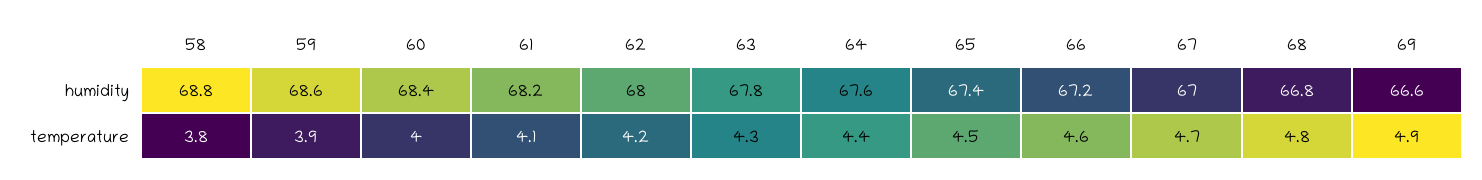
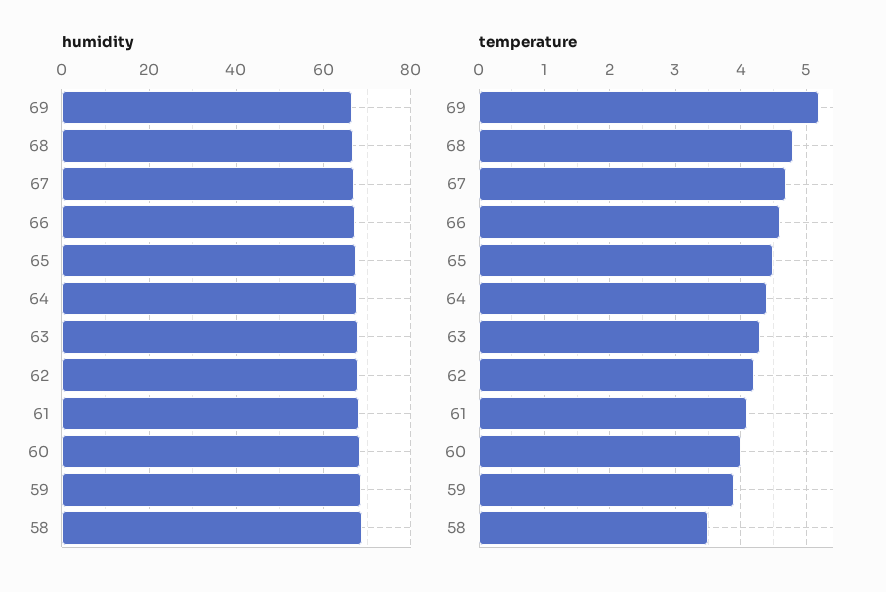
  {
    "humidity": {
      "58": 68.8,
      "59": 68.6,
      "60": 68.4,
      "61": 68.2,
      "62": 68,
      "63": 67.8,
      "64": 67.6,
      "65": 67.4,
      "66": 67.2,
      "67": 67,
      "68": 66.8,
      "69": 66.6
    },
    "temperature": {
-     "58": 3.8,
+     "58": 3.5,
      "59": 3.9,
      "60": 4,
      "61": 4.1,
      "62": 4.2,
      "63": 4.3,
      "64": 4.4,
      "65": 4.5,
      "66": 4.6,
      "67": 4.7,
      "68": 4.8,
-     "69": 4.9
+     "69": 5.2
    }
  }

